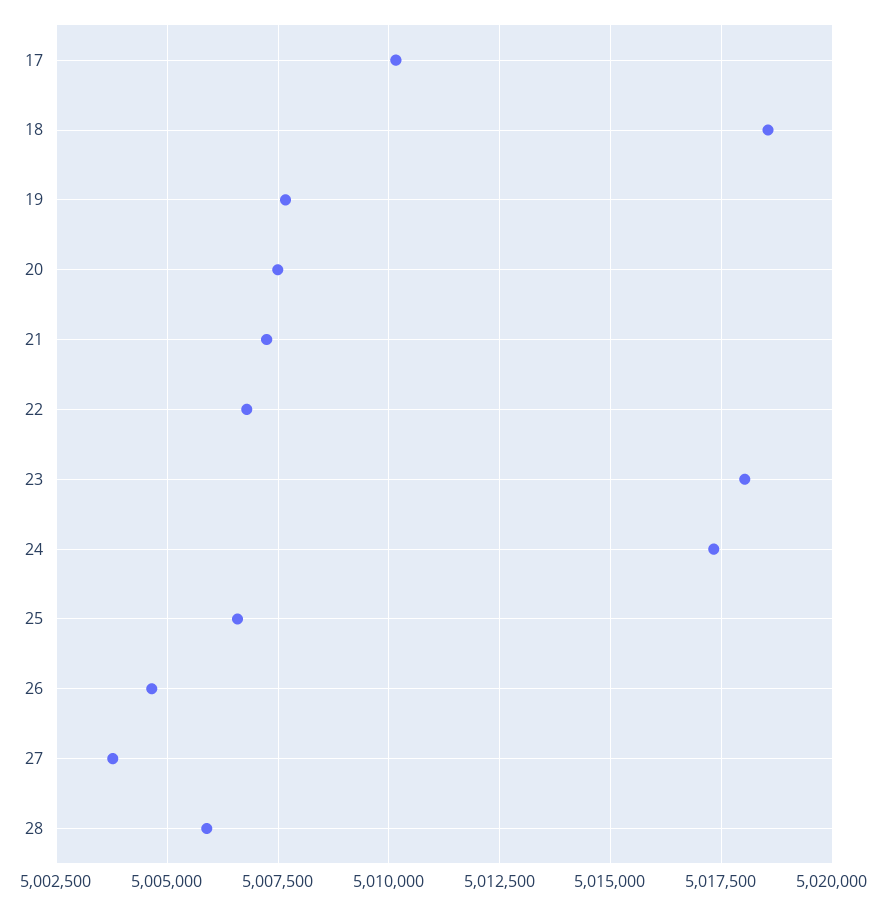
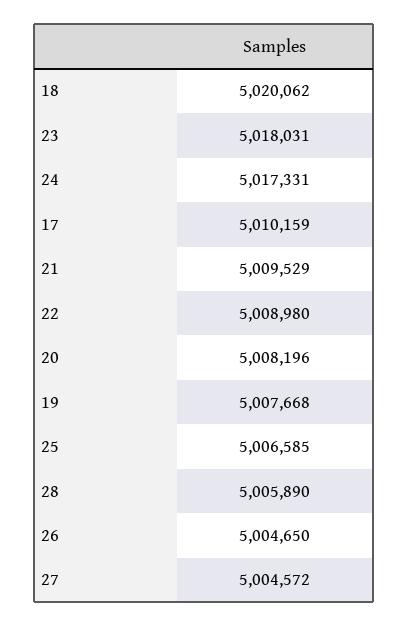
  {
    "17": 5010159,
-   "18": 5018500,
+   "18": 5020062,
    "19": 5007668,
-   "20": 5007500,
+   "20": 5008196,
-   "21": 5007250,
+   "21": 5009529,
-   "22": 5006750,
+   "22": 5008980,
    "23": 5018031,
    "24": 5017331,
    "25": 5006585,
    "26": 5004650,
-   "27": 5003750,
+   "27": 5004572,
    "28": 5005890
  }

